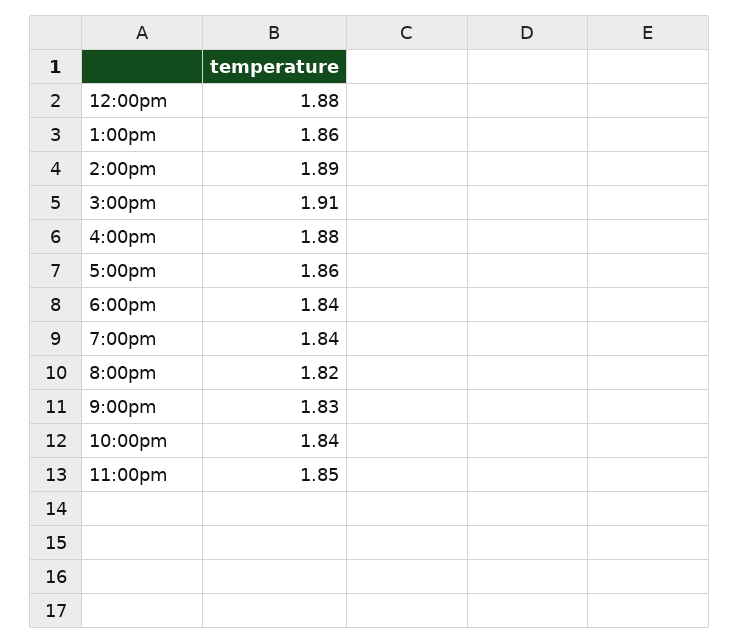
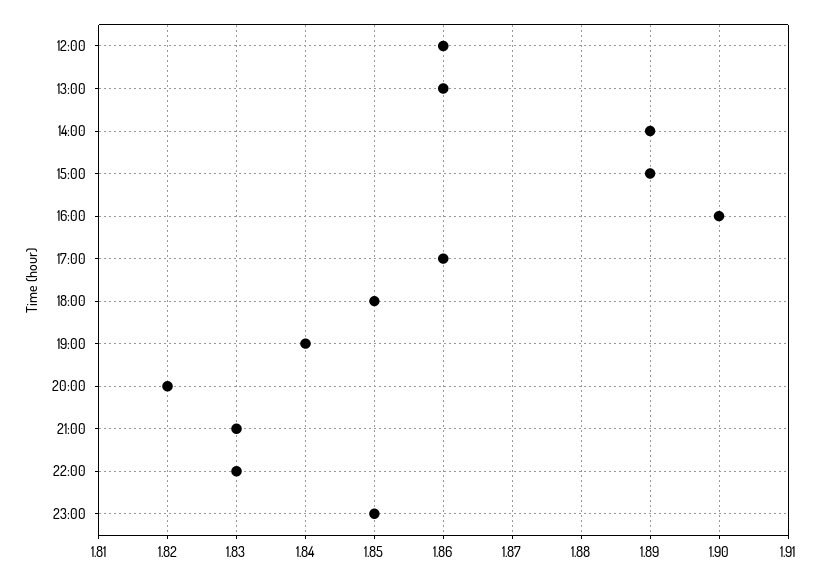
  {
-   "12:00pm": 1.88,
+   "12:00pm": 1.86,
    "1:00pm": 1.86,
    "2:00pm": 1.89,
-   "3:00pm": 1.91,
+   "3:00pm": 1.89,
-   "4:00pm": 1.88,
+   "4:00pm": 1.9,
    "5:00pm": 1.86,
-   "6:00pm": 1.84,
+   "6:00pm": 1.85,
    "7:00pm": 1.84,
    "8:00pm": 1.82,
    "9:00pm": 1.83,
-   "10:00pm": 1.84,
+   "10:00pm": 1.83,
    "11:00pm": 1.85
  }

